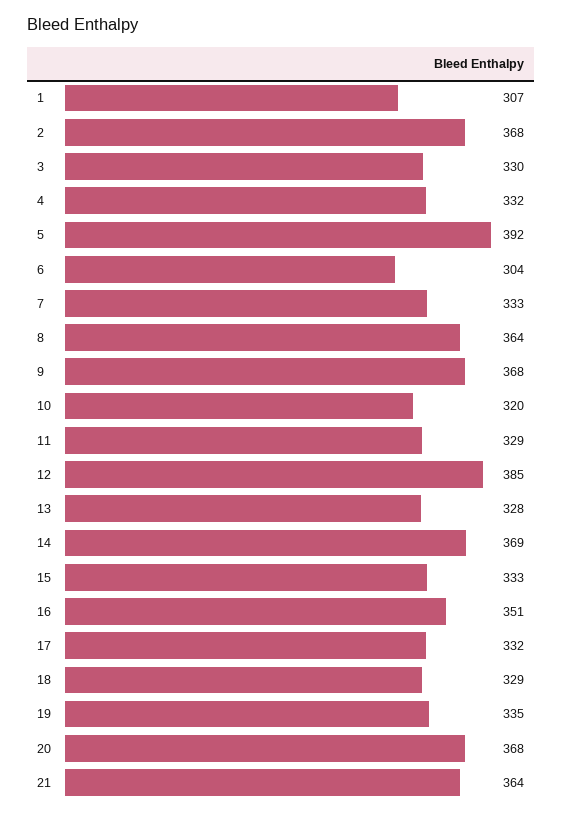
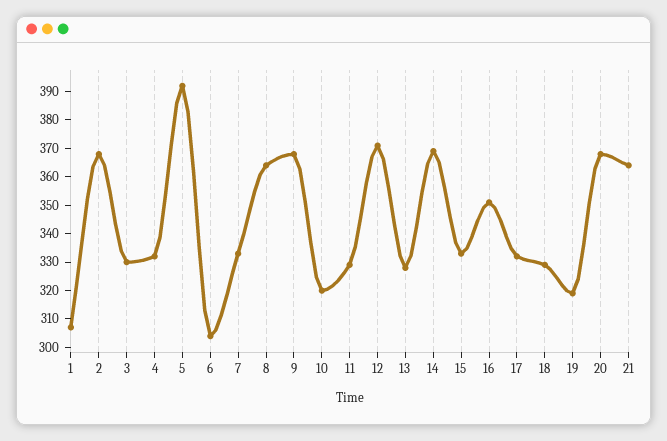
  {
    "1": 307,
    "2": 368,
    "3": 330,
    "4": 332,
    "5": 392,
    "6": 304,
    "7": 333,
    "8": 364,
    "9": 368,
    "10": 320,
    "11": 329,
-   "12": 385,
+   "12": 370,
    "13": 328,
    "14": 369,
    "15": 333,
    "16": 351,
    "17": 332,
    "18": 329,
-   "19": 335,
+   "19": 320,
    "20": 368,
    "21": 364
  }

